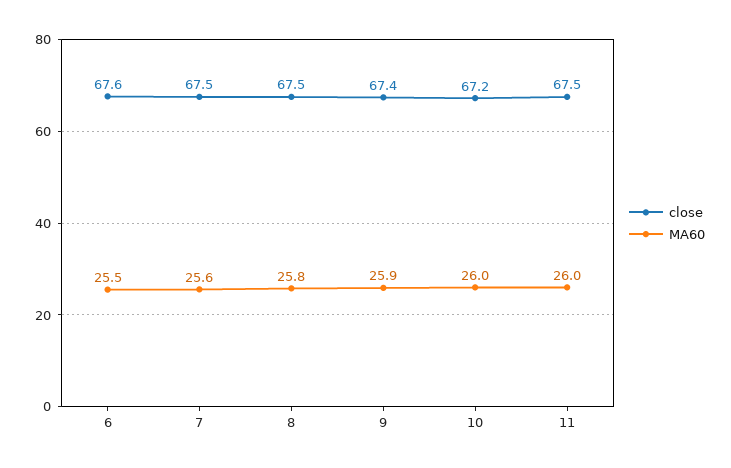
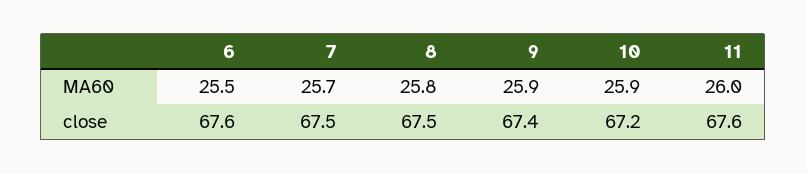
  {
    "close": {
      "6": 67.6,
      "7": 67.5,
      "8": 67.5,
      "9": 67.4,
      "10": 67.2,
-     "11": 67.5
+     "11": 67.6
    },
    "MA60": {
      "6": 25.5,
-     "7": 25.6,
+     "7": 25.7,
      "8": 25.8,
      "9": 25.9,
-     "10": 26,
+     "10": 25.9,
      "11": 26
    }
  }

